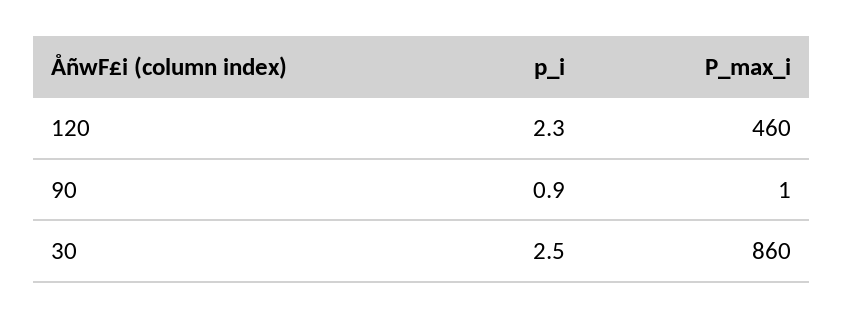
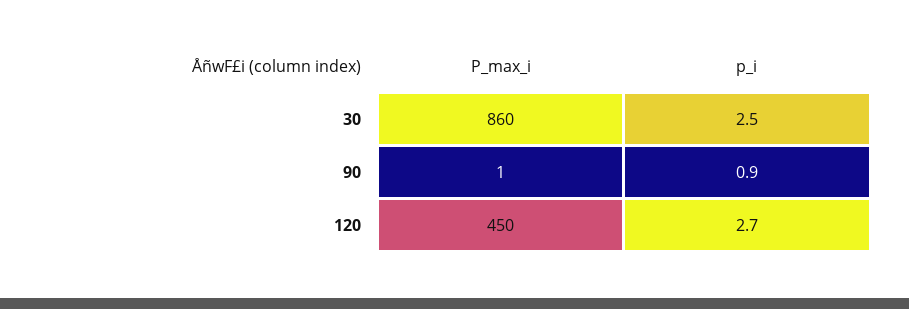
  {
    "p_i": {
-     "120": 2.3,
+     "120": 2.7,
      "90": 0.9,
      "30": 2.5
    },
    "P_max_i": {
-     "120": 460,
+     "120": 450,
      "90": 1,
      "30": 860
    }
  }

